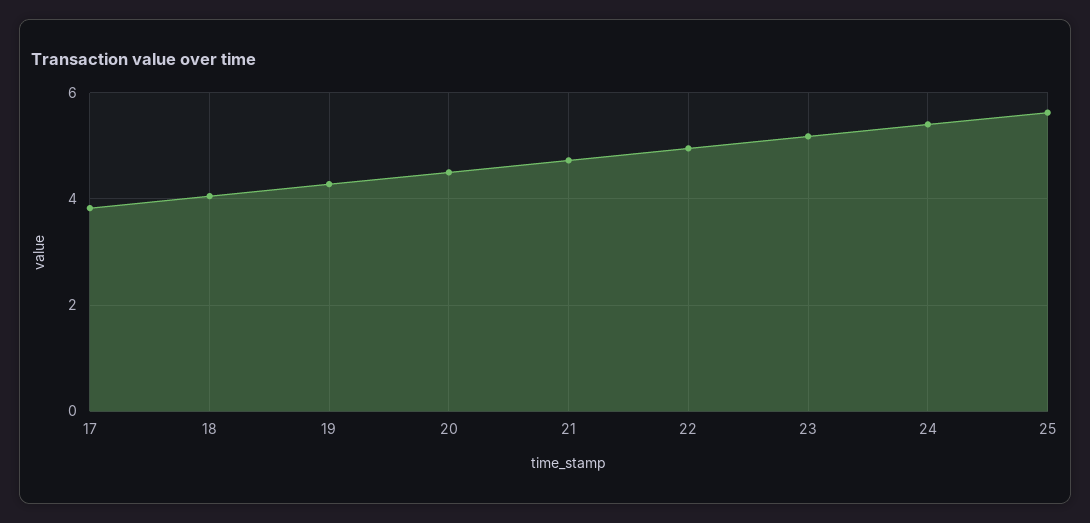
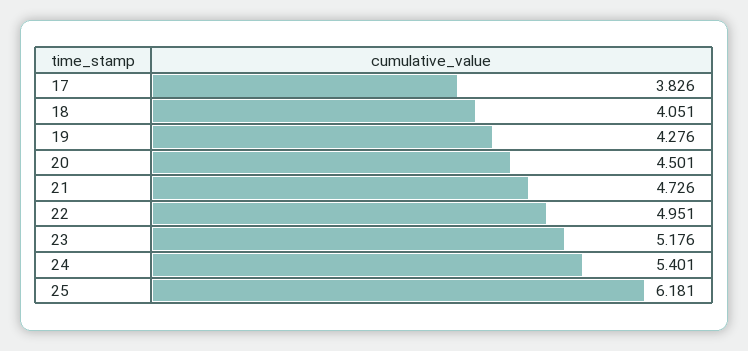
  {
    "17": 3.826,
    "18": 4.051,
    "19": 4.276,
    "20": 4.501,
    "21": 4.726,
    "22": 4.951,
    "23": 5.176,
    "24": 5.401,
-   "25": 5.6
+   "25": 6.181
  }

